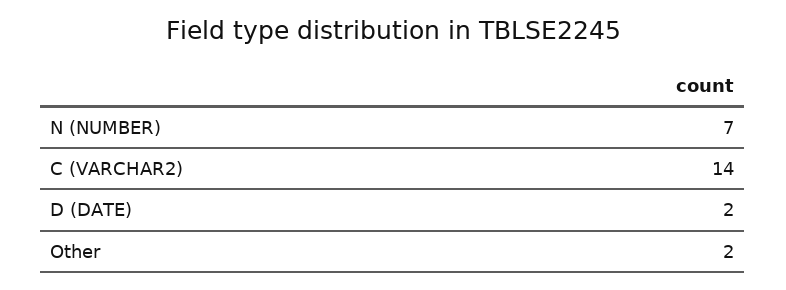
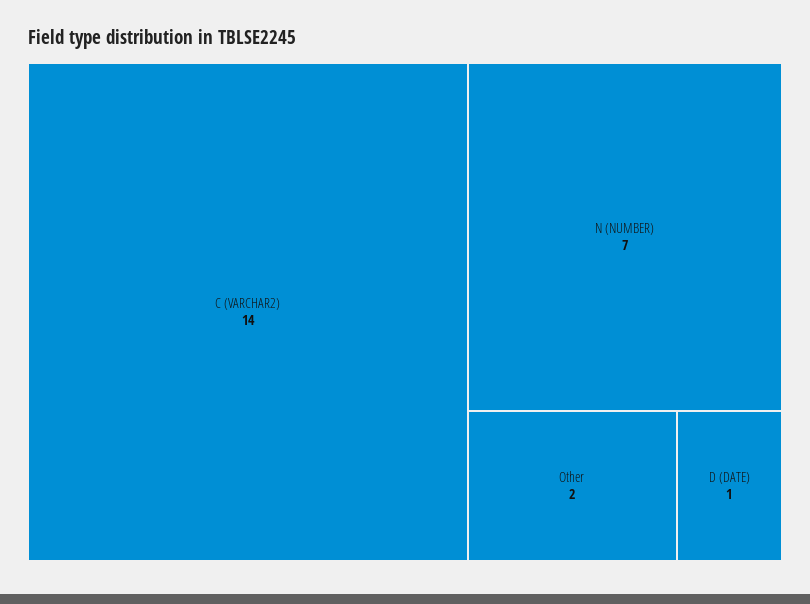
  {
    "N (NUMBER)": 7,
    "C (VARCHAR2)": 14,
-   "D (DATE)": 2,
+   "D (DATE)": 1,
    "Other": 2
  }

